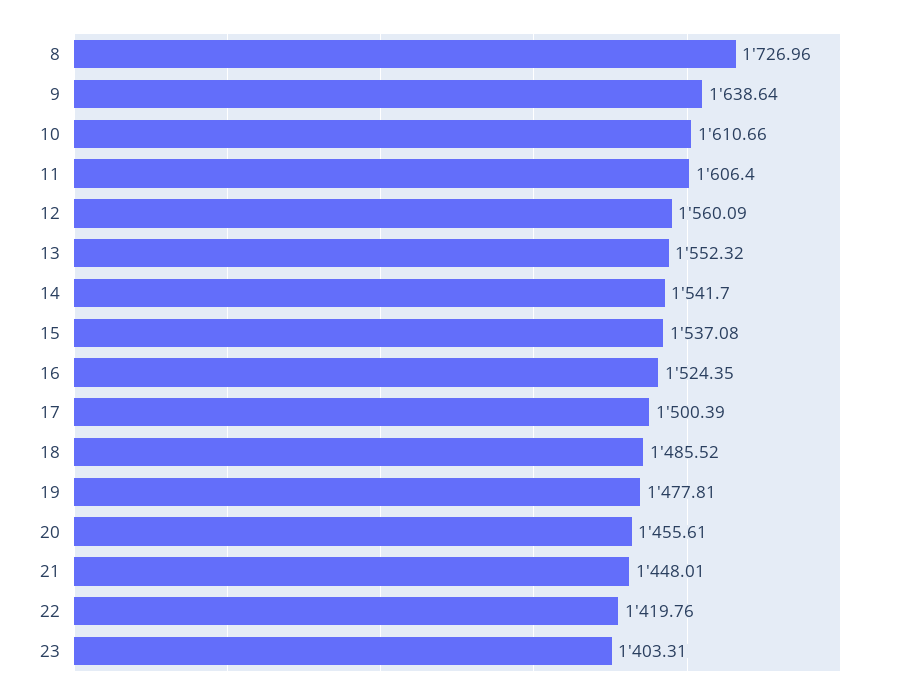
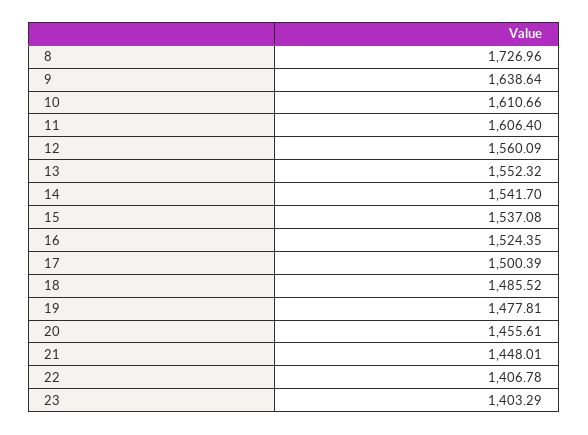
  {
    "8": 1726.96,
    "9": 1638.64,
    "10": 1610.66,
    "11": 1606.4,
    "12": 1560.09,
    "13": 1552.32,
    "14": 1541.7,
    "15": 1537.08,
    "16": 1524.35,
    "17": 1500.39,
    "18": 1485.52,
    "19": 1477.81,
    "20": 1455.61,
    "21": 1448.01,
-   "22": 1419.76,
+   "22": 1406.78,
-   "23": 1403.31
+   "23": 1403.29
  }

